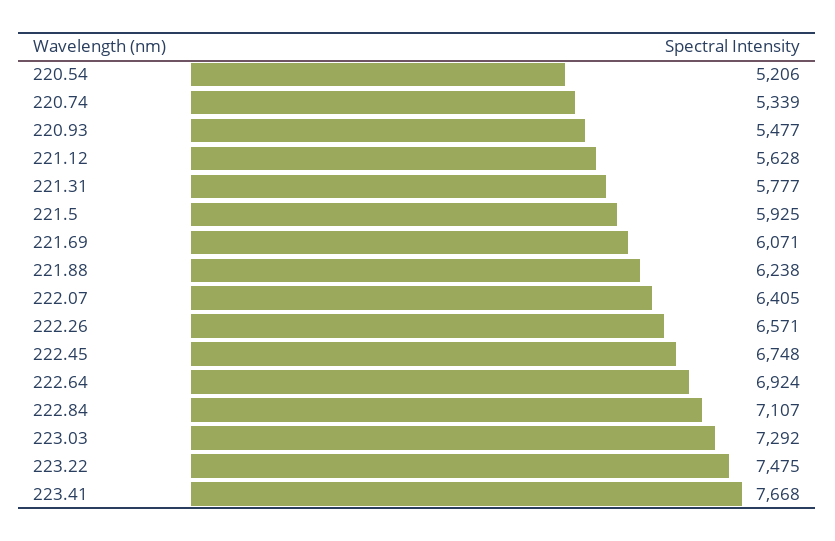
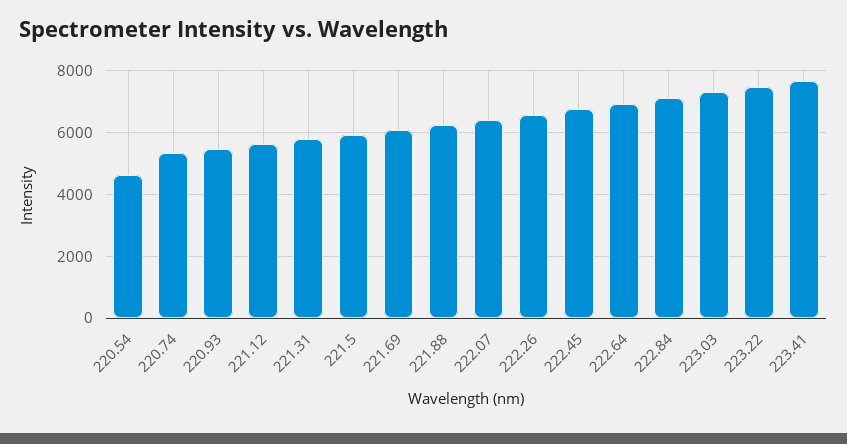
  {
-   "220.54": 5206,
+   "220.54": 4600,
    "220.74": 5339,
    "220.93": 5477,
    "221.12": 5628,
    "221.31": 5777,
    "221.5": 5925,
    "221.69": 6071,
    "221.88": 6238,
    "222.07": 6405,
    "222.26": 6571,
    "222.45": 6748,
    "222.64": 6924,
    "222.84": 7107,
    "223.03": 7292,
    "223.22": 7475,
    "223.41": 7668
  }

